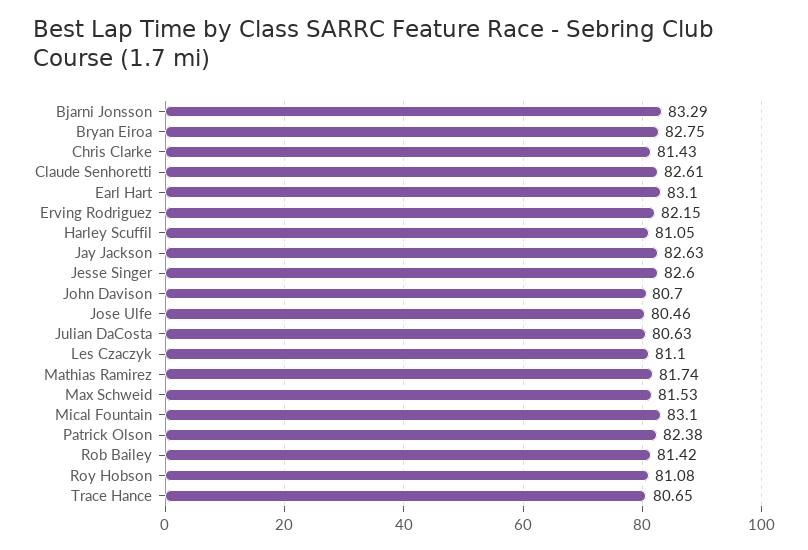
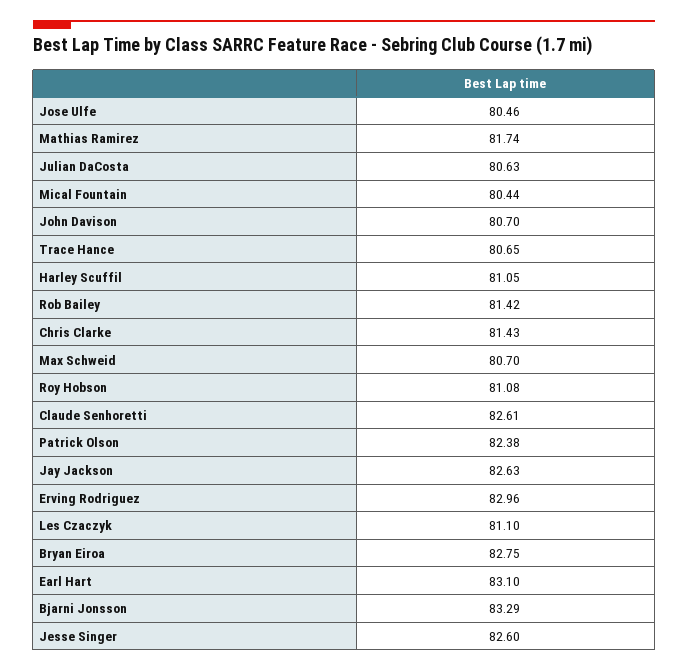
  {
    "Bjarni Jonsson": 83.29,
    "Bryan Eiroa": 82.75,
    "Chris Clarke": 81.43,
    "Claude Senhoretti": 82.61,
    "Earl Hart": 83.1,
-   "Erving Rodriguez": 82.15,
+   "Erving Rodriguez": 82.96,
    "Harley Scuffil": 81.05,
    "Jay Jackson": 82.63,
    "Jesse Singer": 82.6,
    "John Davison": 80.7,
    "Jose Ulfe": 80.46,
    "Julian DaCosta": 80.63,
    "Les Czaczyk": 81.1,
    "Mathias Ramirez": 81.74,
-   "Max Schweid": 81.53,
+   "Max Schweid": 80.7,
-   "Mical Fountain": 83.1,
+   "Mical Fountain": 80.44,
    "Patrick Olson": 82.38,
    "Rob Bailey": 81.42,
    "Roy Hobson": 81.08,
    "Trace Hance": 80.65
  }

